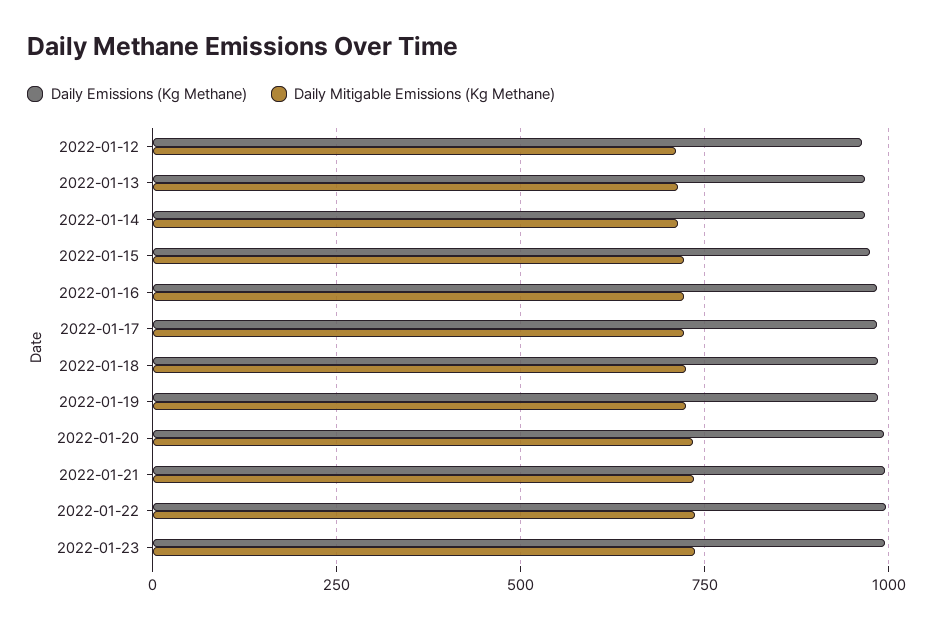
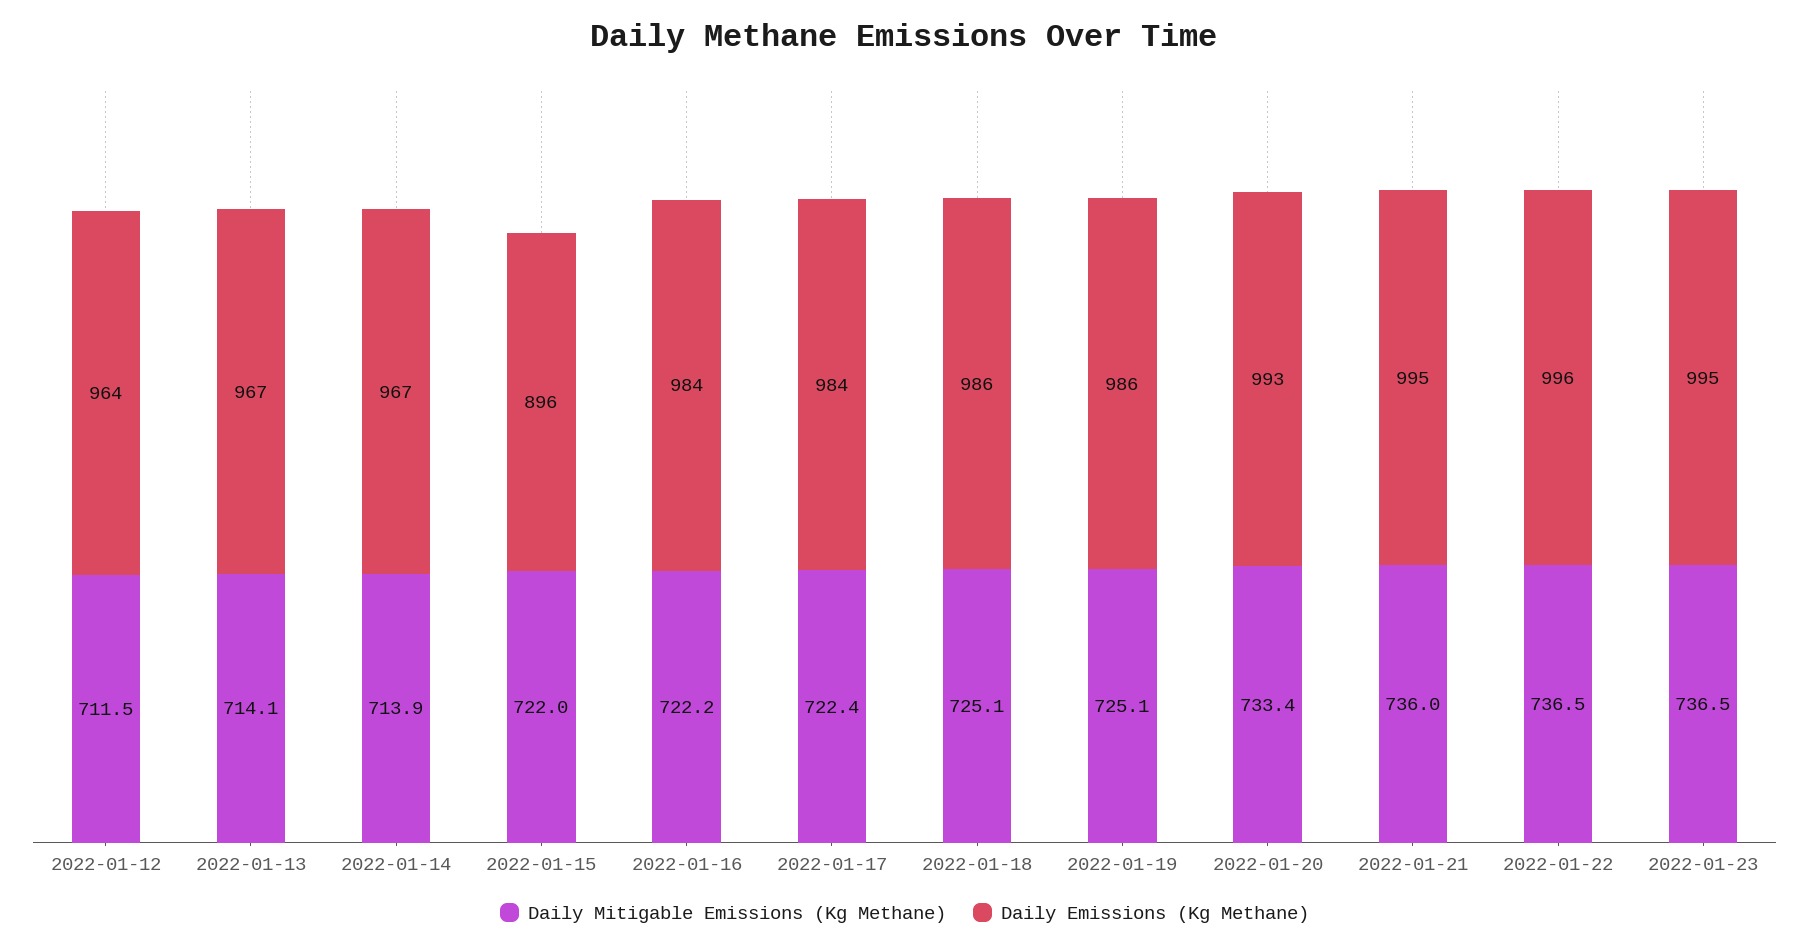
  {
    "Daily Emissions (Kg Methane)": {
      "2022-01-12": 964,
      "2022-01-13": 967,
      "2022-01-14": 967,
-     "2022-01-15": 975,
+     "2022-01-15": 896,
      "2022-01-16": 984,
      "2022-01-17": 984,
      "2022-01-18": 986,
      "2022-01-19": 986,
      "2022-01-20": 993,
      "2022-01-21": 995,
      "2022-01-22": 996,
      "2022-01-23": 995
    },
    "Daily Mitigable Emissions (Kg Methane)": {
      "2022-01-12": 711.5,
      "2022-01-13": 714.1,
      "2022-01-14": 713.9,
      "2022-01-15": 722,
      "2022-01-16": 722.2,
      "2022-01-17": 722.4,
      "2022-01-18": 725.1,
      "2022-01-19": 725.1,
      "2022-01-20": 733.4,
      "2022-01-21": 736,
      "2022-01-22": 736.5,
      "2022-01-23": 736.5
    }
  }

